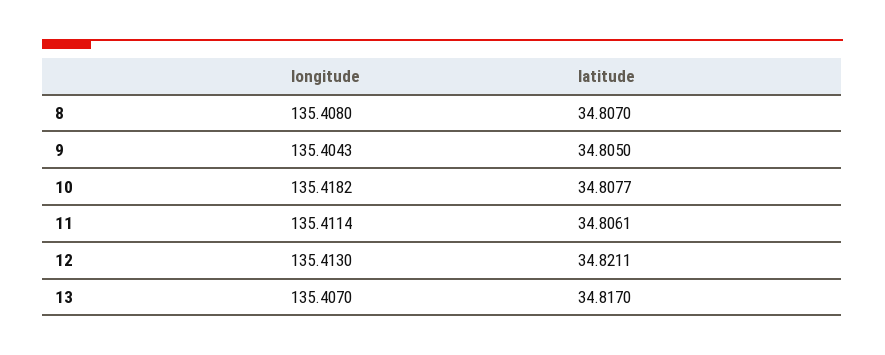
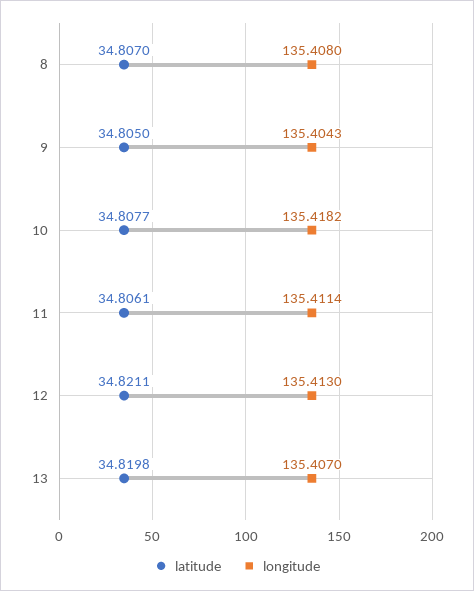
  {
    "longitude": {
      "8": 135.408,
      "9": 135.4043,
      "10": 135.4182,
      "11": 135.4114,
      "12": 135.413,
      "13": 135.407
    },
    "latitude": {
      "8": 34.807,
      "9": 34.805,
      "10": 34.8077,
      "11": 34.8061,
      "12": 34.8211,
-     "13": 34.817
+     "13": 34.8198
    }
  }

